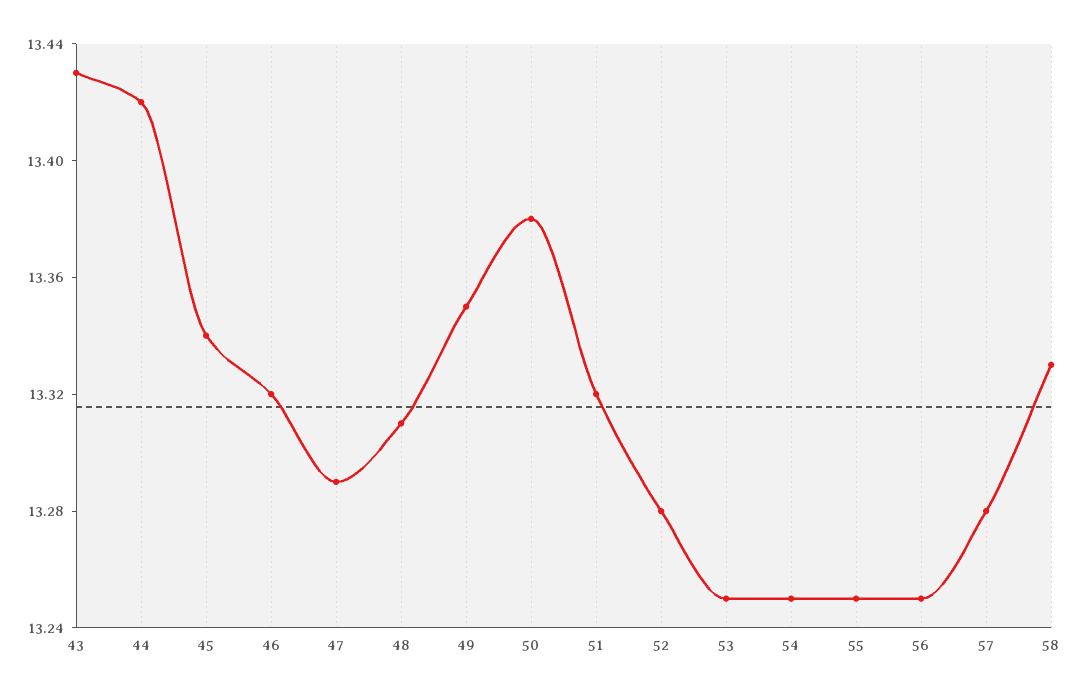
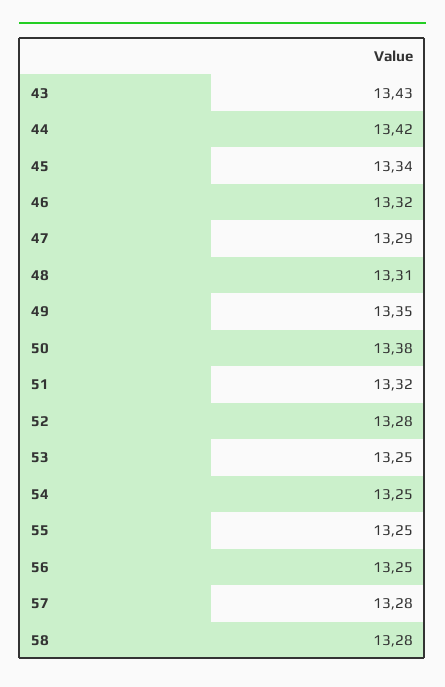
  {
    "43": 13.43,
    "44": 13.42,
    "45": 13.34,
    "46": 13.32,
    "47": 13.29,
    "48": 13.31,
    "49": 13.35,
    "50": 13.38,
    "51": 13.32,
    "52": 13.28,
    "53": 13.25,
    "54": 13.25,
    "55": 13.25,
    "56": 13.25,
    "57": 13.28,
-   "58": 13.33
+   "58": 13.28
  }

